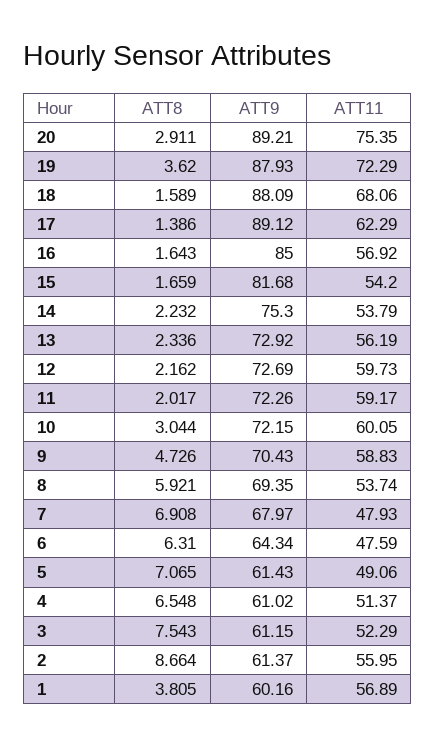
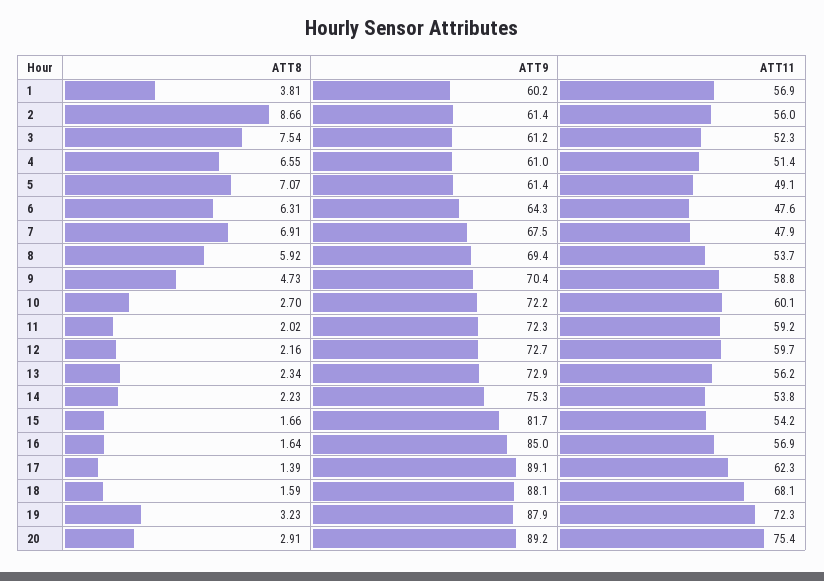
  {
    "ATT8": {
      "20": 2.911,
-     "19": 3.62,
+     "19": 3.23,
      "18": 1.589,
      "17": 1.386,
      "16": 1.643,
      "15": 1.659,
      "14": 2.232,
      "13": 2.336,
      "12": 2.162,
      "11": 2.017,
-     "10": 3.044,
+     "10": 2.7,
      "9": 4.726,
      "8": 5.921,
      "7": 6.908,
      "6": 6.31,
      "5": 7.065,
      "4": 6.548,
      "3": 7.543,
      "2": 8.664,
      "1": 3.805
    },
    "ATT9": {
      "20": 89.21,
      "19": 87.93,
      "18": 88.09,
      "17": 89.12,
      "16": 85,
      "15": 81.68,
      "14": 75.3,
      "13": 72.92,
      "12": 72.69,
      "11": 72.26,
      "10": 72.15,
      "9": 70.43,
      "8": 69.35,
-     "7": 67.97,
+     "7": 67.5,
      "6": 64.34,
      "5": 61.43,
      "4": 61.02,
      "3": 61.15,
      "2": 61.37,
      "1": 60.16
    },
    "ATT11": {
      "20": 75.35,
      "19": 72.29,
      "18": 68.06,
      "17": 62.29,
      "16": 56.92,
      "15": 54.2,
      "14": 53.79,
      "13": 56.19,
      "12": 59.73,
      "11": 59.17,
      "10": 60.05,
      "9": 58.83,
      "8": 53.74,
      "7": 47.93,
      "6": 47.59,
      "5": 49.06,
      "4": 51.37,
      "3": 52.29,
      "2": 55.95,
      "1": 56.89
    }
  }

